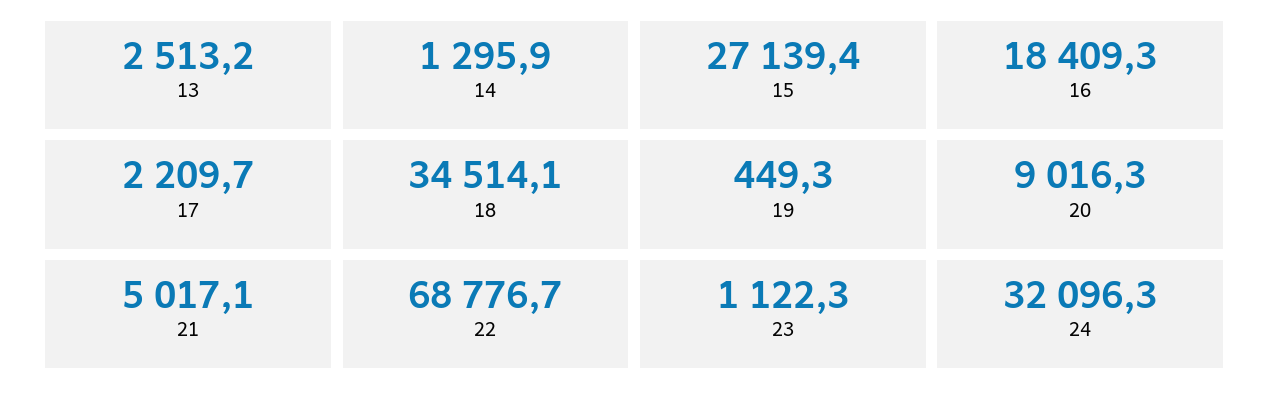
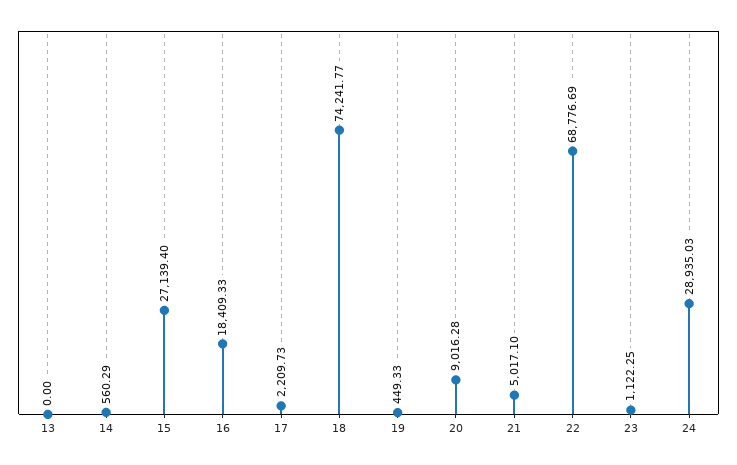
  {
-   "13": 2513.2,
+   "13": 0,
-   "14": 1295.9,
+   "14": 560.29,
    "15": 27139.4,
    "16": 18409.33,
    "17": 2209.73,
-   "18": 34514.1,
+   "18": 74241.77,
    "19": 449.33,
    "20": 9016.28,
    "21": 5017.1,
    "22": 68776.69,
    "23": 1122.25,
-   "24": 32096.3
+   "24": 28935.03
  }

